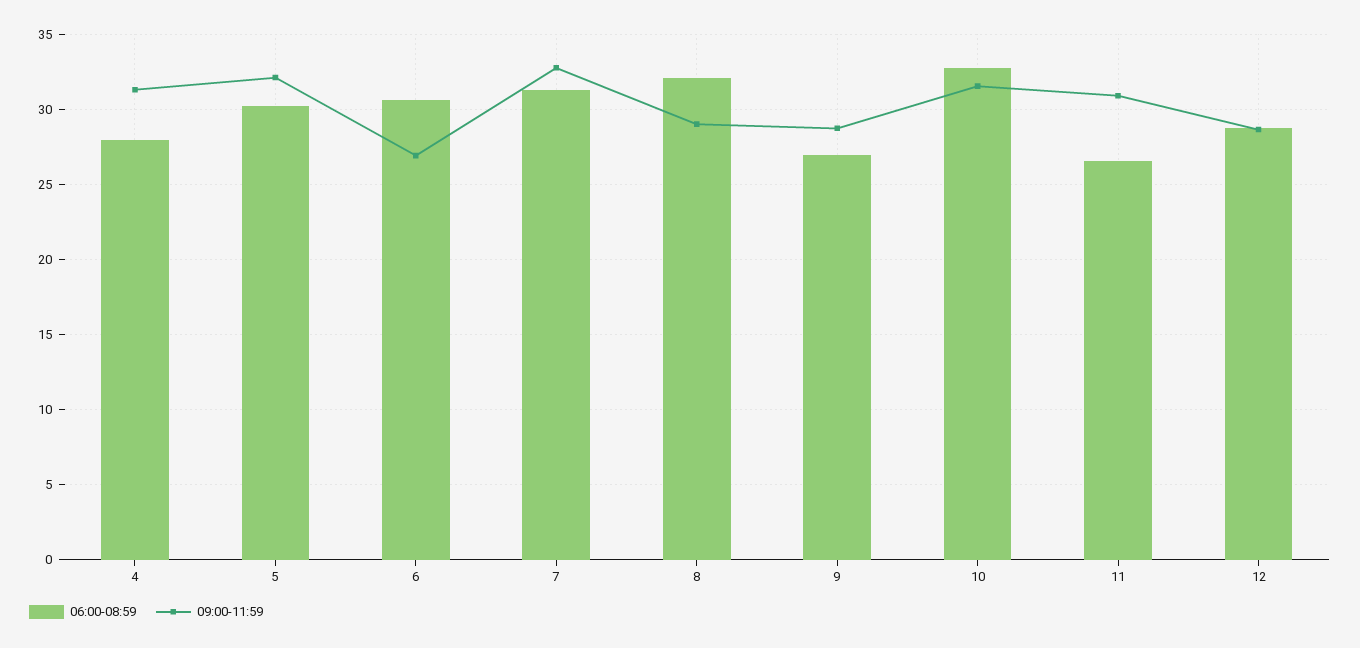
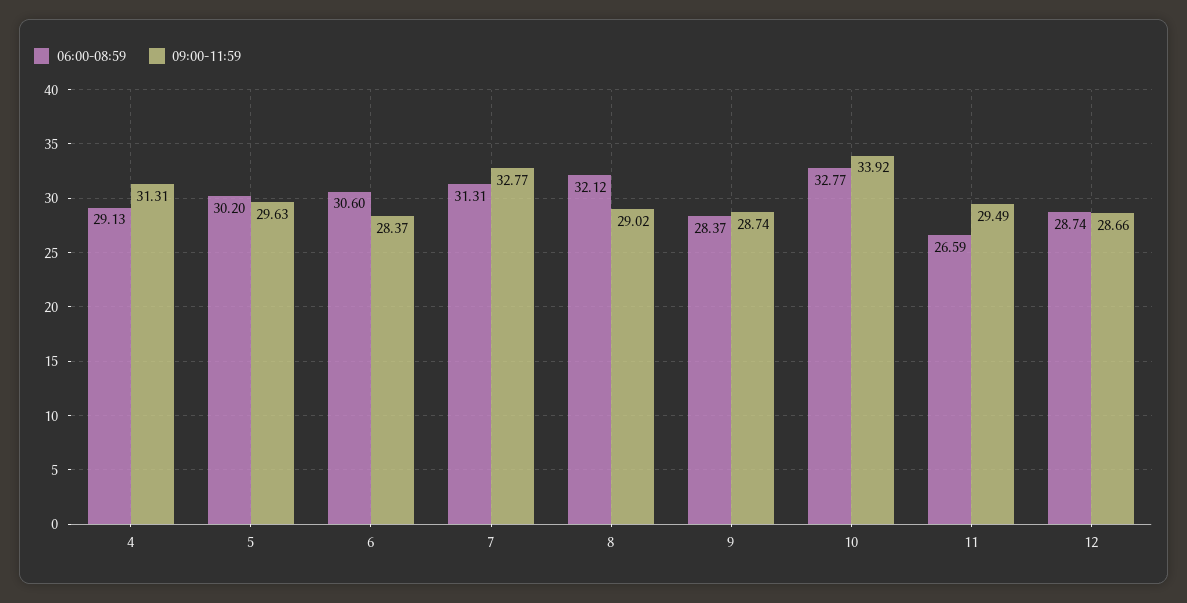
  {
    "06:00-08:59": {
-     "4": 28,
+     "4": 29.13,
      "5": 30.2,
      "6": 30.6,
      "7": 31.31,
      "8": 32.12,
-     "9": 27,
+     "9": 28.37,
      "10": 32.77,
      "11": 26.59,
      "12": 28.74
    },
    "09:00-11:59": {
      "4": 31.31,
-     "5": 32,
+     "5": 29.63,
-     "6": 27,
+     "6": 28.37,
      "7": 32.77,
      "8": 29.02,
      "9": 28.74,
-     "10": 31.5,
+     "10": 33.92,
-     "11": 31,
+     "11": 29.49,
      "12": 28.66
    }
  }

